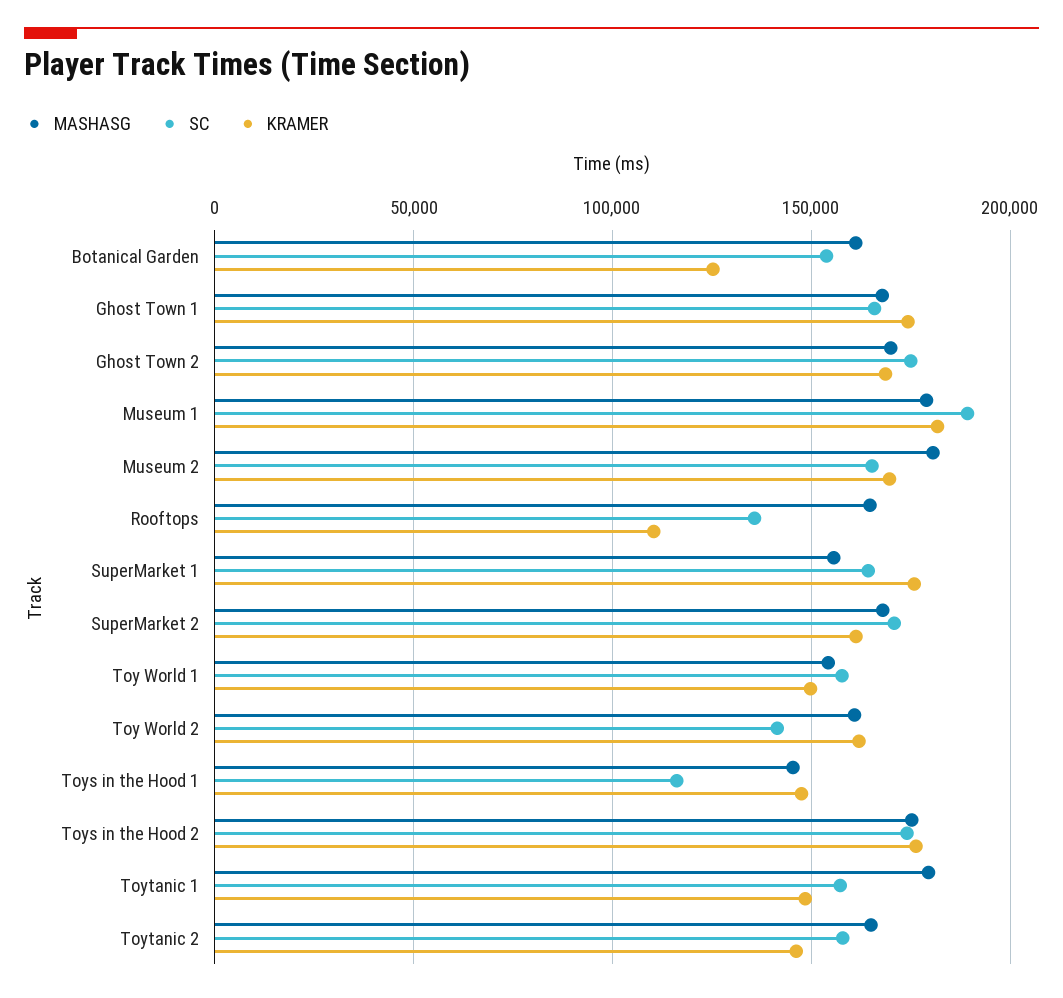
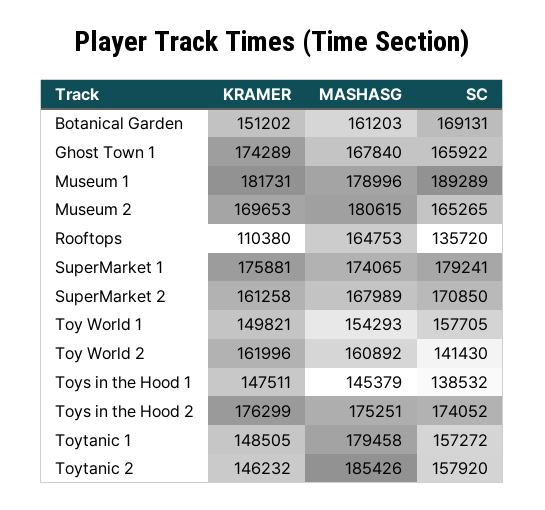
  {
    "MASHASG": {
      "Botanical Garden": 161203,
      "Ghost Town 1": 167840,
-     "Ghost Town 2": 170000,
      "Museum 1": 178996,
      "Museum 2": 180615,
      "Rooftops": 164753,
-     "SuperMarket 1": 155000,
+     "SuperMarket 1": 174065,
      "SuperMarket 2": 167989,
      "Toy World 1": 154293,
      "Toy World 2": 160892,
      "Toys in the Hood 1": 145379,
      "Toys in the Hood 2": 175251,
      "Toytanic 1": 179458,
-     "Toytanic 2": 165000
+     "Toytanic 2": 185426
    },
    "SC": {
-     "Botanical Garden": 155000,
+     "Botanical Garden": 169131,
      "Ghost Town 1": 165922,
-     "Ghost Town 2": 175000,
      "Museum 1": 189289,
      "Museum 2": 165265,
      "Rooftops": 135720,
-     "SuperMarket 1": 165000,
+     "SuperMarket 1": 179241,
      "SuperMarket 2": 170850,
      "Toy World 1": 157705,
      "Toy World 2": 141430,
-     "Toys in the Hood 1": 115000,
+     "Toys in the Hood 1": 138532,
      "Toys in the Hood 2": 174052,
      "Toytanic 1": 157272,
      "Toytanic 2": 157920
    },
    "KRAMER": {
-     "Botanical Garden": 125000,
+     "Botanical Garden": 151202,
      "Ghost Town 1": 174289,
-     "Ghost Town 2": 170000,
      "Museum 1": 181731,
      "Museum 2": 169653,
      "Rooftops": 110380,
      "SuperMarket 1": 175881,
      "SuperMarket 2": 161258,
      "Toy World 1": 149821,
      "Toy World 2": 161996,
      "Toys in the Hood 1": 147511,
      "Toys in the Hood 2": 176299,
      "Toytanic 1": 148505,
      "Toytanic 2": 146232
    }
  }

